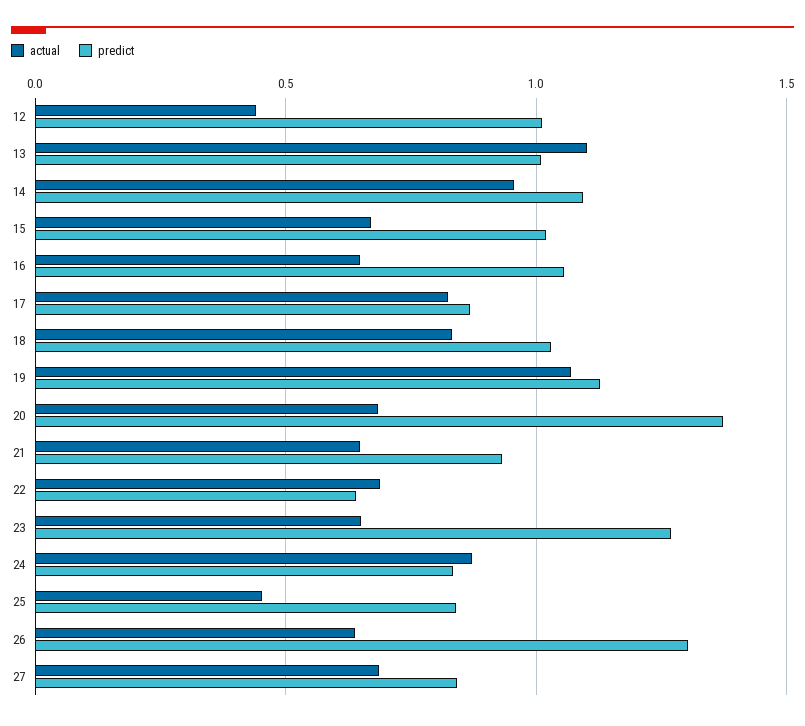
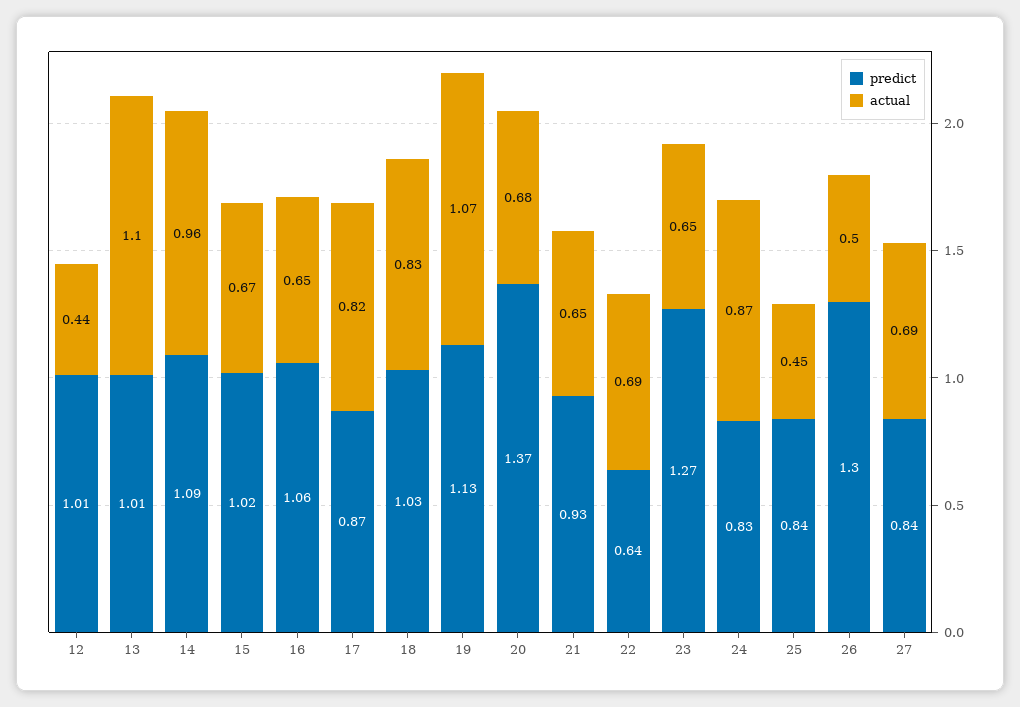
  {
    "actual": {
      "12": 0.44,
      "13": 1.1,
      "14": 0.96,
      "15": 0.67,
      "16": 0.65,
      "17": 0.82,
      "18": 0.83,
      "19": 1.07,
      "20": 0.68,
      "21": 0.65,
      "22": 0.69,
      "23": 0.65,
      "24": 0.87,
      "25": 0.45,
-     "26": 0.65,
+     "26": 0.5,
      "27": 0.69
    },
    "predict": {
      "12": 1.01,
      "13": 1.01,
      "14": 1.09,
      "15": 1.02,
      "16": 1.06,
      "17": 0.87,
      "18": 1.03,
      "19": 1.13,
      "20": 1.37,
      "21": 0.93,
      "22": 0.64,
      "23": 1.27,
      "24": 0.83,
      "25": 0.84,
      "26": 1.3,
      "27": 0.84
    }
  }

